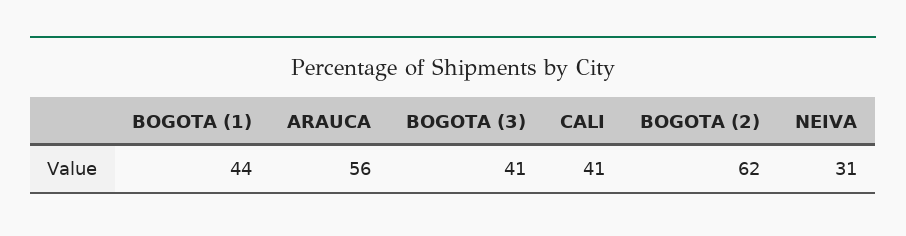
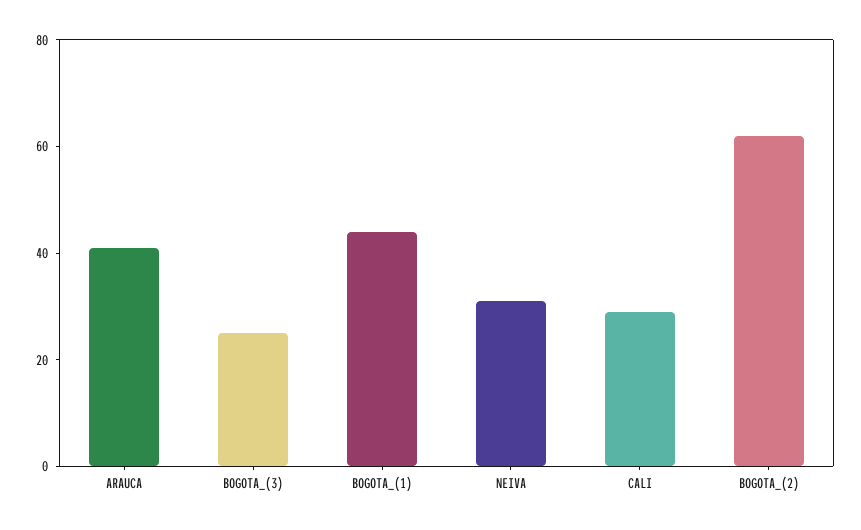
  {
    "BOGOTA (1)": 44,
-   "ARAUCA": 56,
+   "ARAUCA": 40,
-   "BOGOTA (3)": 41,
+   "BOGOTA (3)": 25,
-   "CALI": 41,
+   "CALI": 30,
    "BOGOTA (2)": 62,
    "NEIVA": 31
  }

